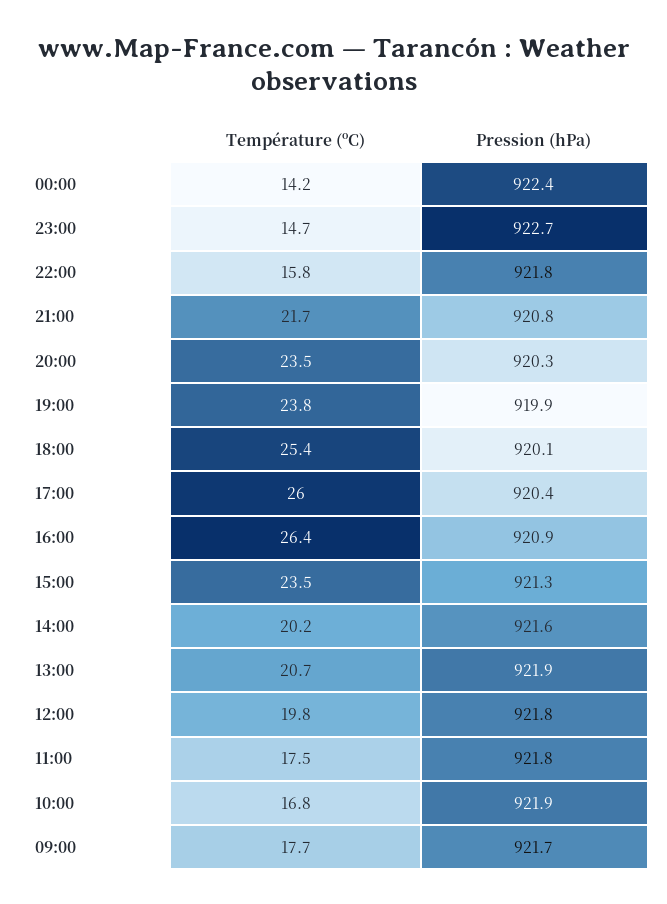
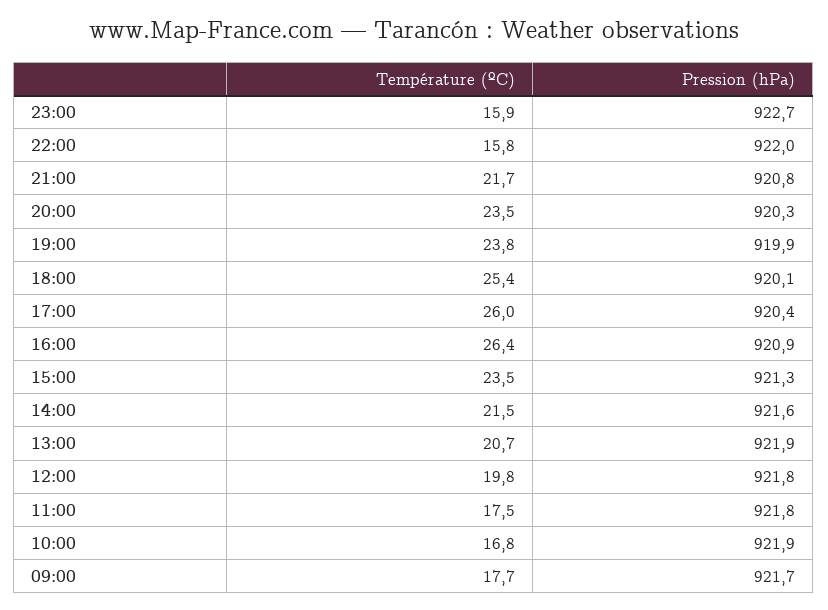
  {
    "Température (ºC)": {
-     "00:00": 14.2,
-     "23:00": 14.7,
+     "23:00": 15.9,
      "22:00": 15.8,
      "21:00": 21.7,
      "20:00": 23.5,
      "19:00": 23.8,
      "18:00": 25.4,
      "17:00": 26,
      "16:00": 26.4,
      "15:00": 23.5,
-     "14:00": 20.2,
+     "14:00": 21.5,
      "13:00": 20.7,
      "12:00": 19.8,
      "11:00": 17.5,
      "10:00": 16.8,
      "09:00": 17.7
    },
    "Pression (hPa)": {
-     "00:00": 922.4,
      "23:00": 922.7,
-     "22:00": 921.8,
+     "22:00": 922,
      "21:00": 920.8,
      "20:00": 920.3,
      "19:00": 919.9,
      "18:00": 920.1,
      "17:00": 920.4,
      "16:00": 920.9,
      "15:00": 921.3,
      "14:00": 921.6,
      "13:00": 921.9,
      "12:00": 921.8,
      "11:00": 921.8,
      "10:00": 921.9,
      "09:00": 921.7
    }
  }

